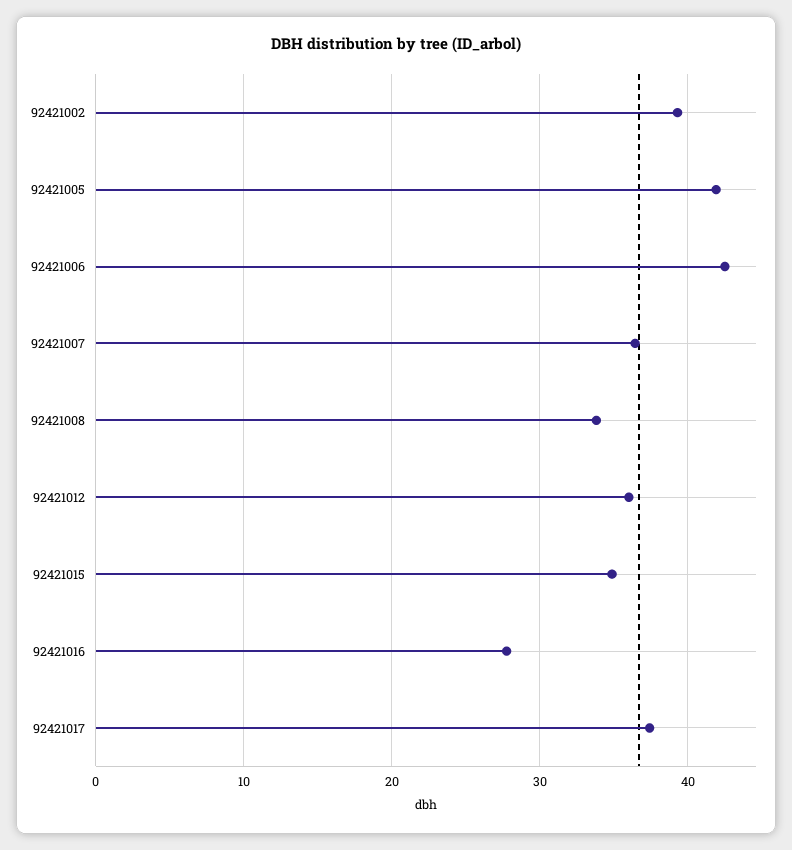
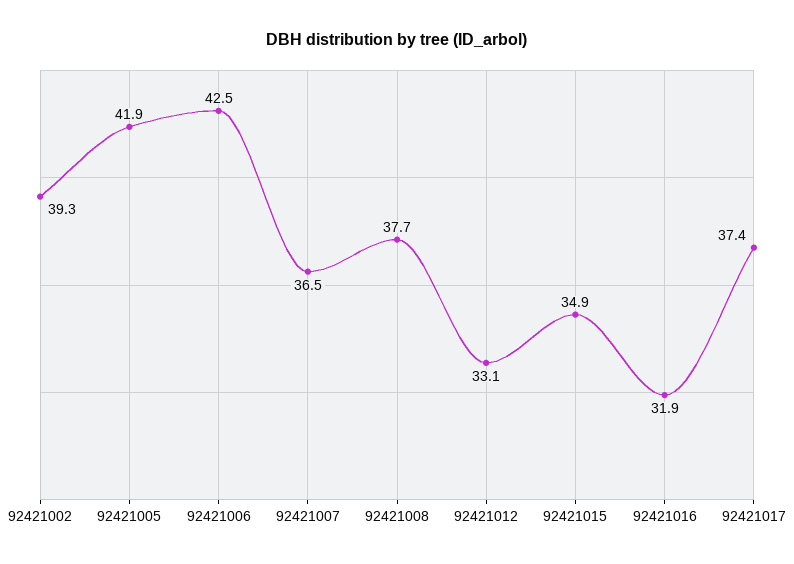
  {
    "92421002": 39.3,
    "92421005": 41.9,
    "92421006": 42.5,
    "92421007": 36.5,
-   "92421008": 34,
+   "92421008": 37.7,
-   "92421012": 36,
+   "92421012": 33.1,
    "92421015": 34.9,
-   "92421016": 28,
+   "92421016": 31.9,
    "92421017": 37.4
  }

